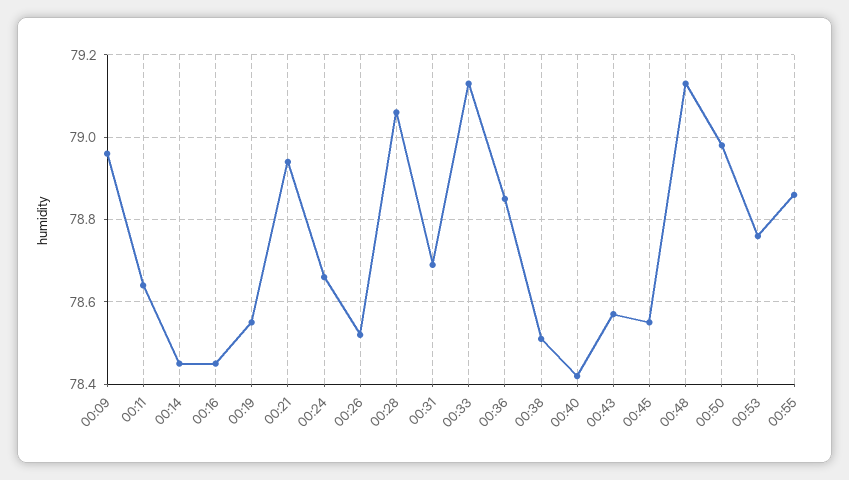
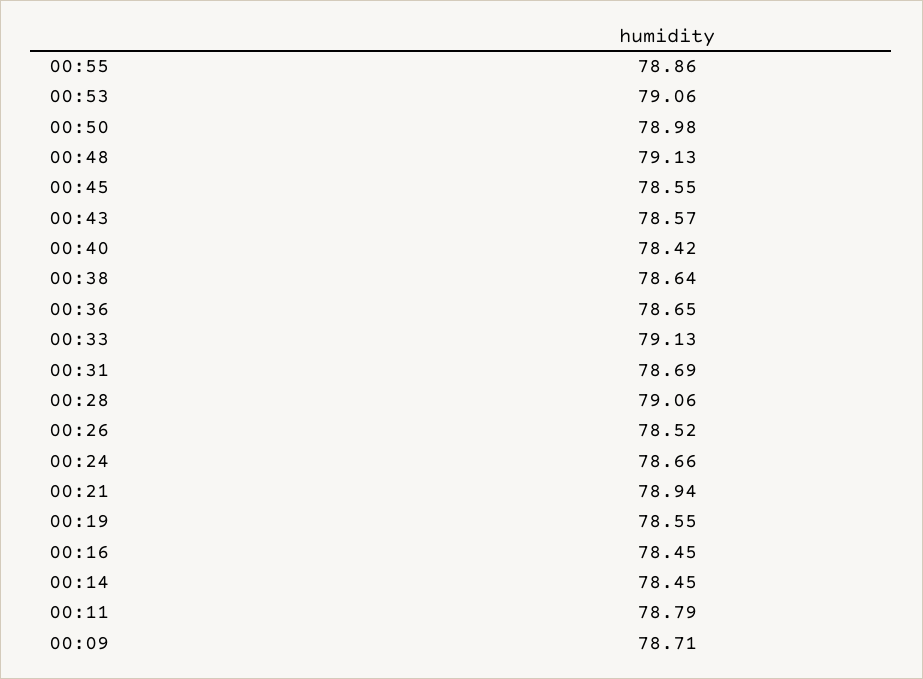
  {
-   "00:09": 78.95,
+   "00:09": 78.71,
-   "00:11": 78.65,
+   "00:11": 78.79,
    "00:14": 78.45,
    "00:16": 78.45,
    "00:19": 78.55,
    "00:21": 78.94,
    "00:24": 78.66,
    "00:26": 78.52,
    "00:28": 79.06,
    "00:31": 78.69,
    "00:33": 79.13,
-   "00:36": 78.85,
+   "00:36": 78.65,
-   "00:38": 78.5,
+   "00:38": 78.64,
    "00:40": 78.42,
    "00:43": 78.57,
    "00:45": 78.55,
    "00:48": 79.13,
    "00:50": 78.98,
-   "00:53": 78.75,
+   "00:53": 79.06,
    "00:55": 78.86
  }

